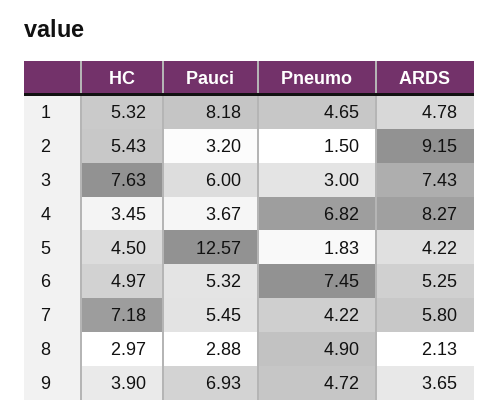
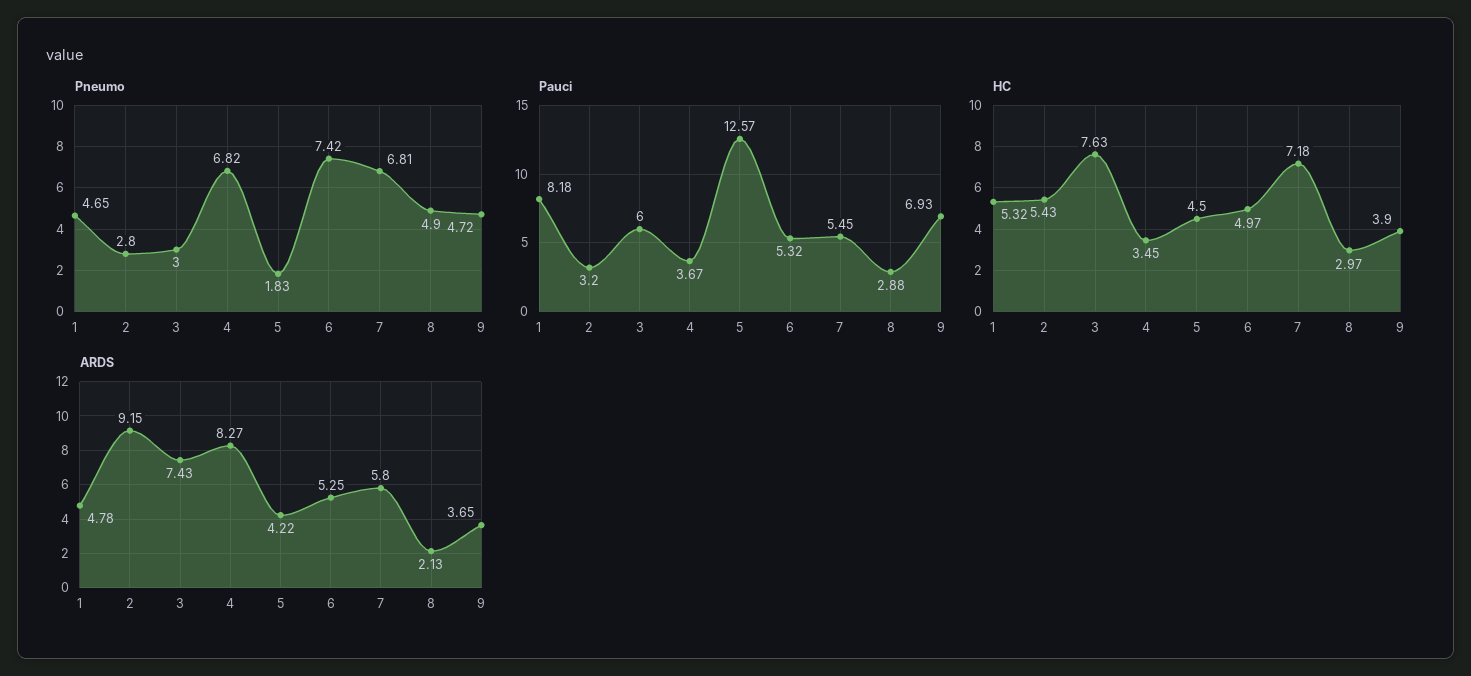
  {
    "HC": {
      "1": 5.32,
      "2": 5.43,
      "3": 7.63,
      "4": 3.45,
      "5": 4.5,
      "6": 4.97,
      "7": 7.18,
      "8": 2.97,
      "9": 3.9
    },
    "Pauci": {
      "1": 8.18,
      "2": 3.2,
      "3": 6,
      "4": 3.67,
      "5": 12.57,
      "6": 5.32,
      "7": 5.45,
      "8": 2.88,
      "9": 6.93
    },
    "Pneumo": {
      "1": 4.65,
-     "2": 1.5,
+     "2": 2.8,
      "3": 3,
      "4": 6.82,
      "5": 1.83,
-     "6": 7.45,
+     "6": 7.42,
-     "7": 4.22,
+     "7": 6.81,
      "8": 4.9,
      "9": 4.72
    },
    "ARDS": {
      "1": 4.78,
      "2": 9.15,
      "3": 7.43,
      "4": 8.27,
      "5": 4.22,
      "6": 5.25,
      "7": 5.8,
      "8": 2.13,
      "9": 3.65
    }
  }

